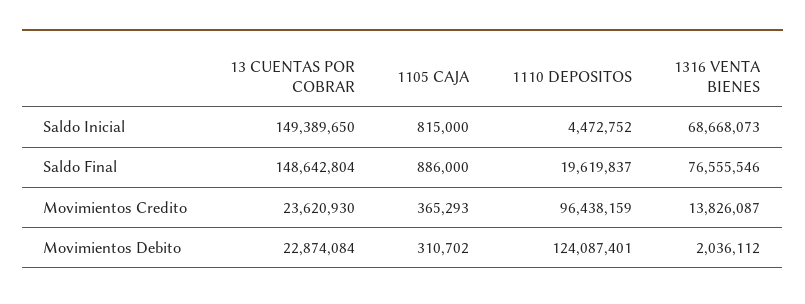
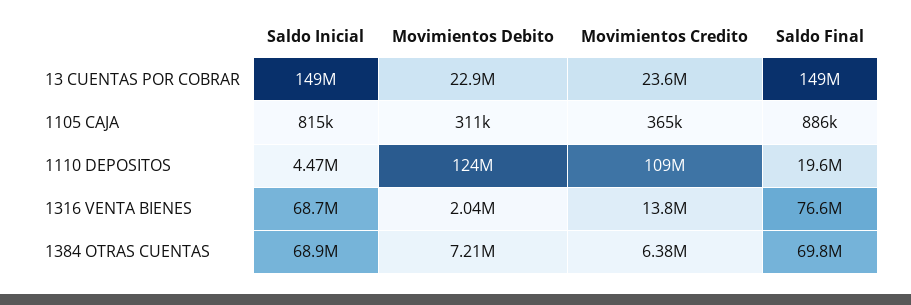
  {
    "13 CUENTAS POR COBRAR": {
      "Saldo Inicial": 149389650,
      "Saldo Final": 148642804,
      "Movimientos Credito": 23620930,
      "Movimientos Debito": 22874084
    },
    "1105 CAJA": {
      "Saldo Inicial": 815000,
      "Saldo Final": 886000,
      "Movimientos Credito": 365293,
      "Movimientos Debito": 310702
    },
    "1110 DEPOSITOS": {
      "Saldo Inicial": 4472752,
      "Saldo Final": 19619837,
-     "Movimientos Credito": 96438159,
+     "Movimientos Credito": 109000000,
      "Movimientos Debito": 124087401
    },
    "1316 VENTA BIENES": {
      "Saldo Inicial": 68668073,
      "Saldo Final": 76555546,
      "Movimientos Credito": 13826087,
      "Movimientos Debito": 2036112
-   }
+   },
+   "1384 OTRAS CUENTAS": {
+     "Saldo Inicial": 68900000,
+     "Movimientos Debito": 7210000,
+     "Movimientos Credito": 6380000,
+     "Saldo Final": 69800000
+   }
  }

